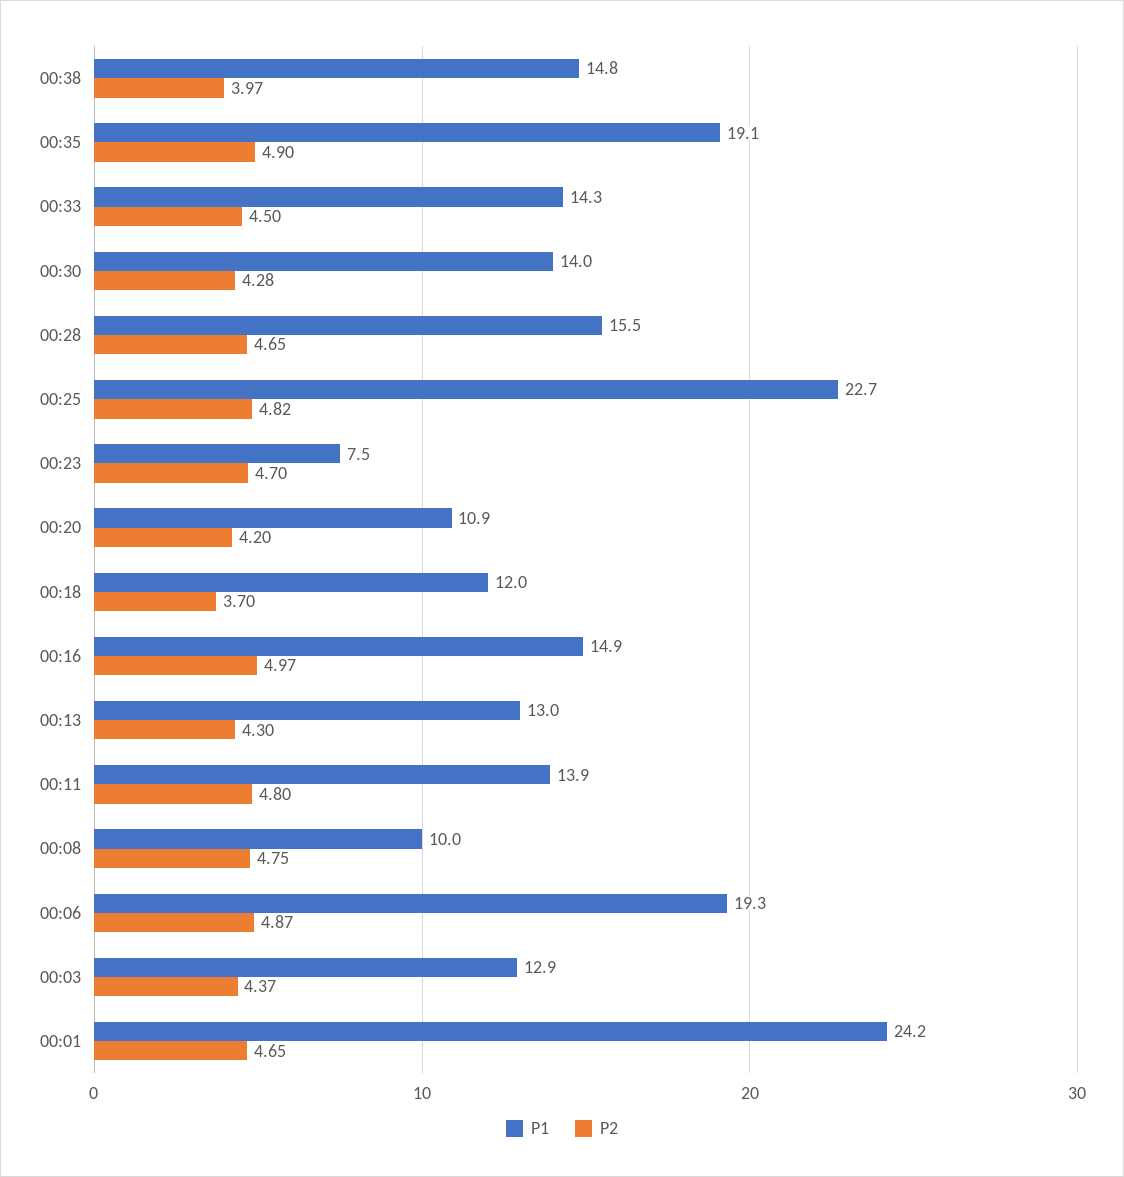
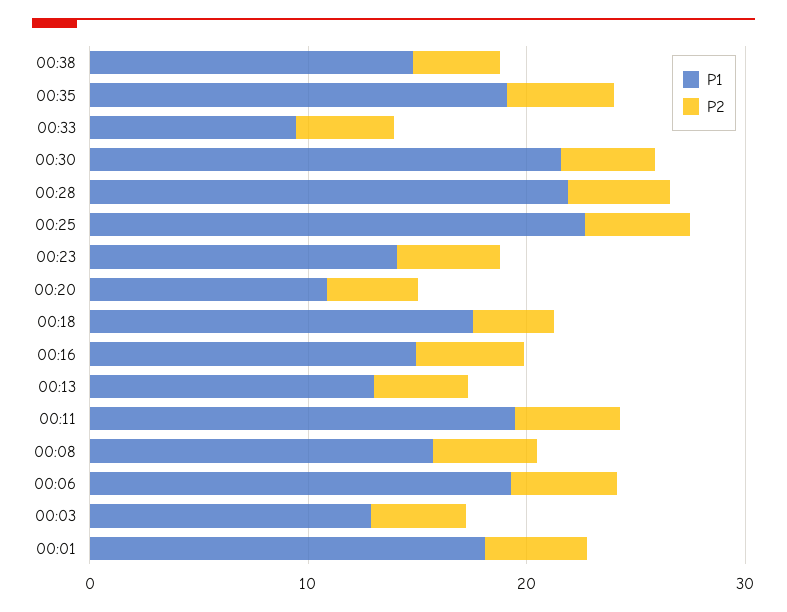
  {
    "P1": {
      "00:38": 14.8,
      "00:35": 19.1,
-     "00:33": 14.3,
+     "00:33": 10,
-     "00:30": 14,
+     "00:30": 22,
-     "00:28": 15.5,
+     "00:28": 22,
      "00:25": 22.7,
-     "00:23": 7.5,
+     "00:23": 14,
      "00:20": 10.9,
-     "00:18": 12,
+     "00:18": 18,
      "00:16": 14.9,
      "00:13": 13,
-     "00:11": 13.9,
+     "00:11": 20,
-     "00:08": 10,
+     "00:08": 16,
      "00:06": 19.3,
      "00:03": 12.9,
-     "00:01": 24.2
+     "00:01": 18
    },
    "P2": {
      "00:38": 3.97,
      "00:35": 4.9,
      "00:33": 4.5,
      "00:30": 4.28,
      "00:28": 4.65,
      "00:25": 4.82,
      "00:23": 4.7,
      "00:20": 4.2,
      "00:18": 3.7,
      "00:16": 4.97,
      "00:13": 4.3,
      "00:11": 4.8,
      "00:08": 4.75,
      "00:06": 4.87,
      "00:03": 4.37,
      "00:01": 4.65
    }
  }

